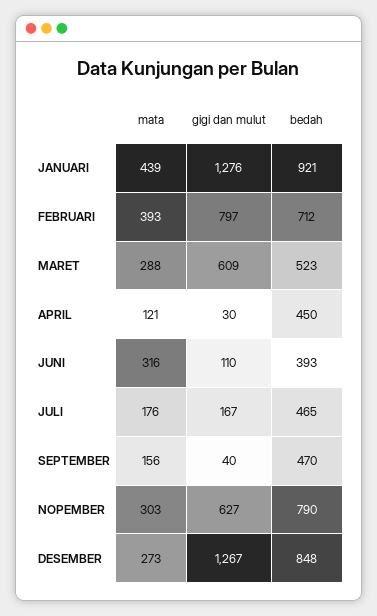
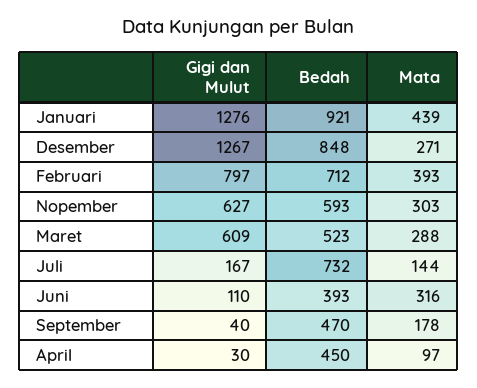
  {
    "mata": {
      "JANUARI": 439,
      "FEBRUARI": 393,
      "MARET": 288,
-     "APRIL": 121,
+     "APRIL": 97,
      "JUNI": 316,
-     "JULI": 176,
+     "JULI": 144,
-     "SEPTEMBER": 156,
+     "SEPTEMBER": 178,
      "NOPEMBER": 303,
-     "DESEMBER": 273
+     "DESEMBER": 271
    },
    "gigi dan mulut": {
      "JANUARI": 1276,
      "FEBRUARI": 797,
      "MARET": 609,
      "APRIL": 30,
      "JUNI": 110,
      "JULI": 167,
      "SEPTEMBER": 40,
      "NOPEMBER": 627,
      "DESEMBER": 1267
    },
    "bedah": {
      "JANUARI": 921,
      "FEBRUARI": 712,
      "MARET": 523,
      "APRIL": 450,
      "JUNI": 393,
-     "JULI": 465,
+     "JULI": 732,
      "SEPTEMBER": 470,
-     "NOPEMBER": 790,
+     "NOPEMBER": 593,
      "DESEMBER": 848
    }
  }

